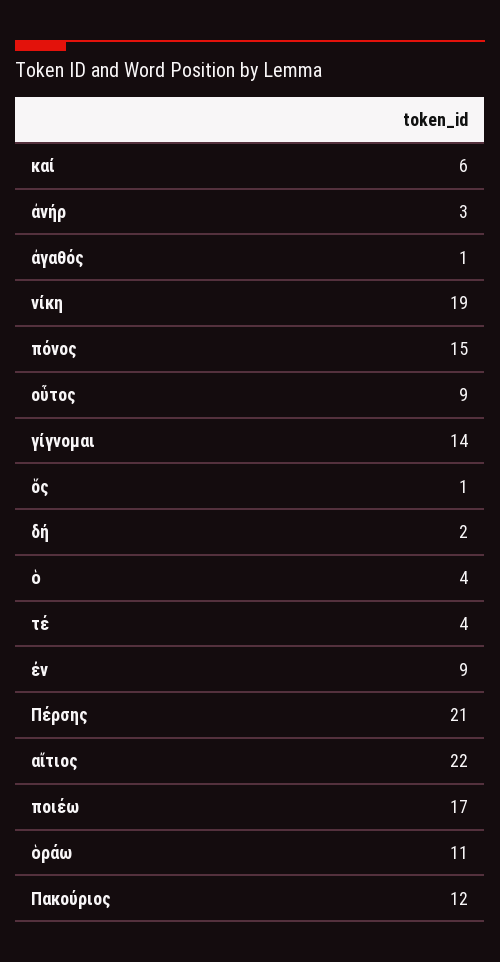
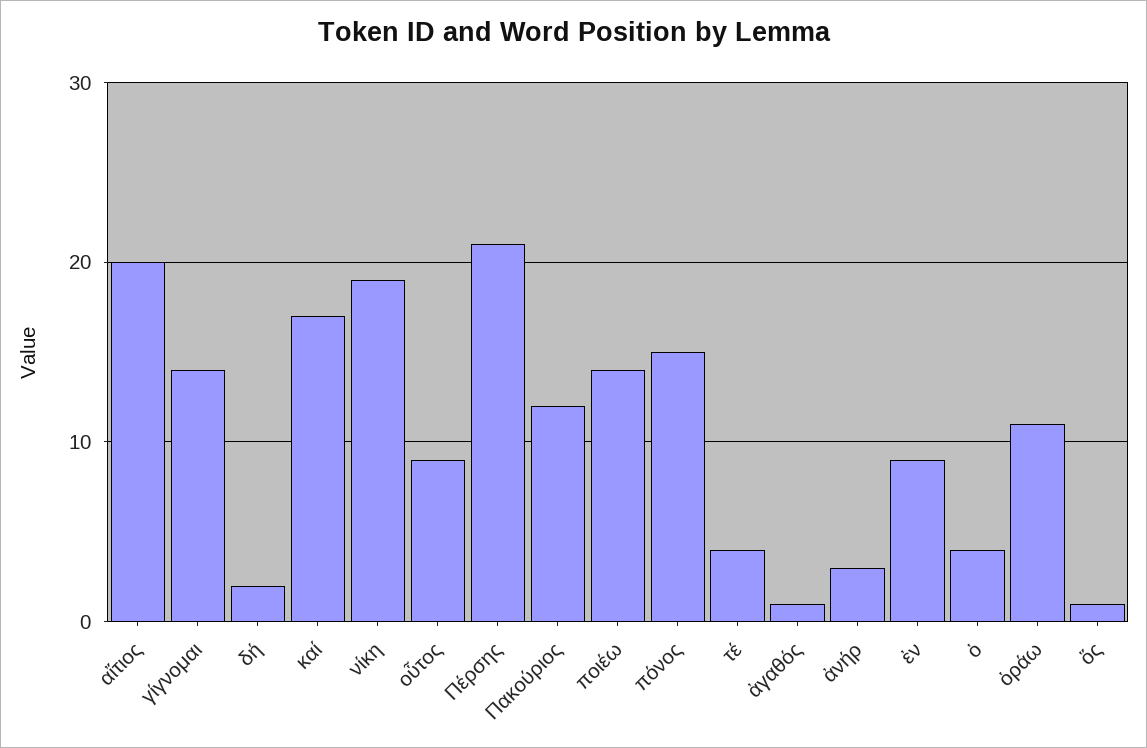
  {
-   "καί": 6,
+   "καί": 17,
    "ἀνήρ": 3,
    "ἀγαθός": 1,
    "νίκη": 19,
    "πόνος": 15,
    "οὗτος": 9,
    "γίγνομαι": 14,
    "ὅς": 1,
    "δή": 2,
    "ὁ": 4,
    "τέ": 4,
    "ἐν": 9,
    "Πέρσης": 21,
-   "αἴτιος": 22,
+   "αἴτιος": 20,
-   "ποιέω": 17,
+   "ποιέω": 14,
    "ὁράω": 11,
    "Πακούριος": 12
  }

